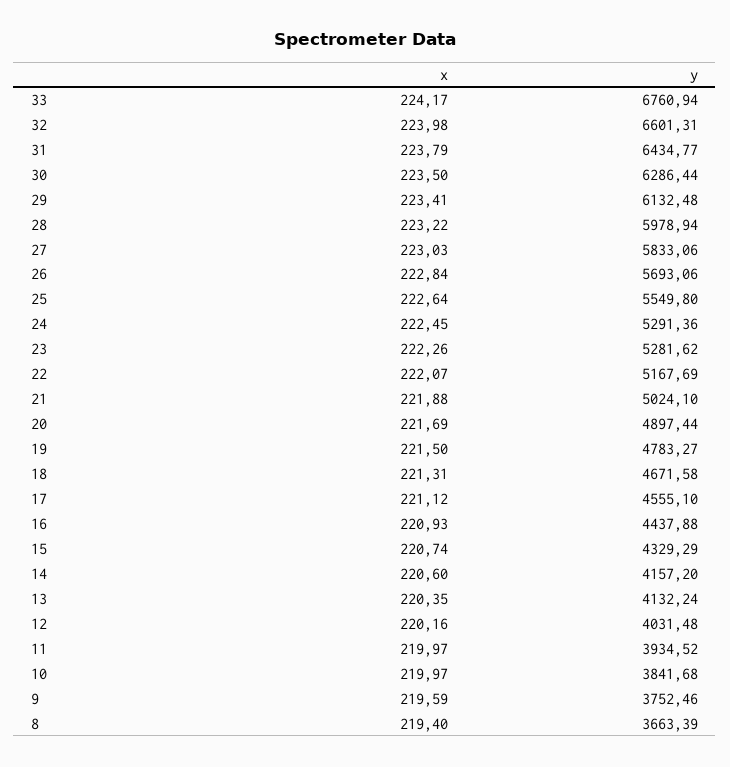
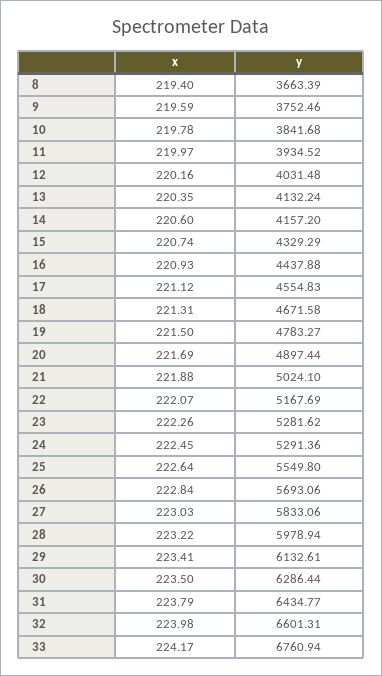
  {
    "x": {
      "33": 224.17,
      "32": 223.98,
      "31": 223.79,
      "30": 223.5,
      "29": 223.41,
      "28": 223.22,
      "27": 223.03,
      "26": 222.84,
      "25": 222.64,
      "24": 222.45,
      "23": 222.26,
      "22": 222.07,
      "21": 221.88,
      "20": 221.69,
      "19": 221.5,
      "18": 221.31,
      "17": 221.12,
      "16": 220.93,
      "15": 220.74,
      "14": 220.6,
      "13": 220.35,
      "12": 220.16,
      "11": 219.97,
-     "10": 219.97,
+     "10": 219.78,
      "9": 219.59,
      "8": 219.4
    },
    "y": {
      "33": 6760.94,
      "32": 6601.31,
      "31": 6434.77,
      "30": 6286.44,
-     "29": 6132.48,
+     "29": 6132.61,
      "28": 5978.94,
      "27": 5833.06,
      "26": 5693.06,
      "25": 5549.8,
      "24": 5291.36,
      "23": 5281.62,
      "22": 5167.69,
      "21": 5024.1,
      "20": 4897.44,
      "19": 4783.27,
      "18": 4671.58,
-     "17": 4555.1,
+     "17": 4554.83,
      "16": 4437.88,
      "15": 4329.29,
      "14": 4157.2,
      "13": 4132.24,
      "12": 4031.48,
      "11": 3934.52,
      "10": 3841.68,
      "9": 3752.46,
      "8": 3663.39
    }
  }

